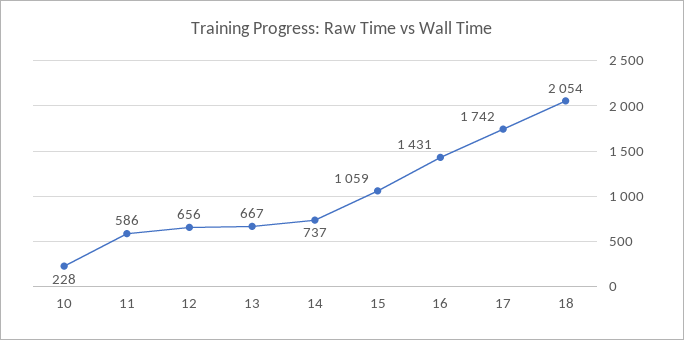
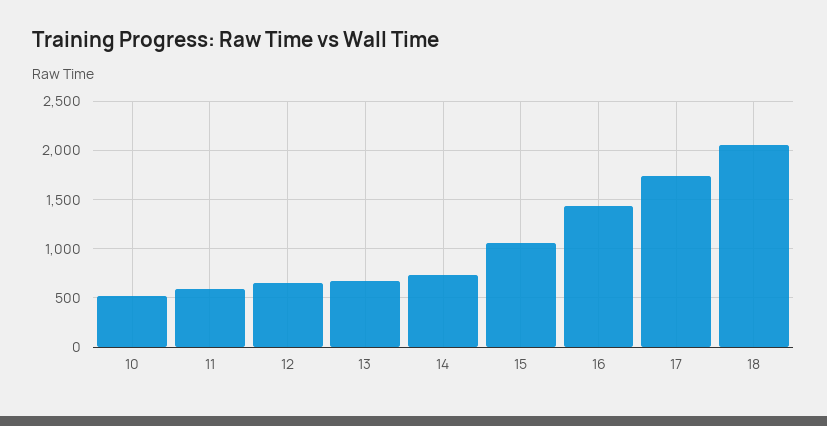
  {
-   "10": 228,
+   "10": 500,
    "11": 586,
    "12": 656,
    "13": 667,
    "14": 737,
    "15": 1059,
    "16": 1431,
    "17": 1742,
    "18": 2054
  }

